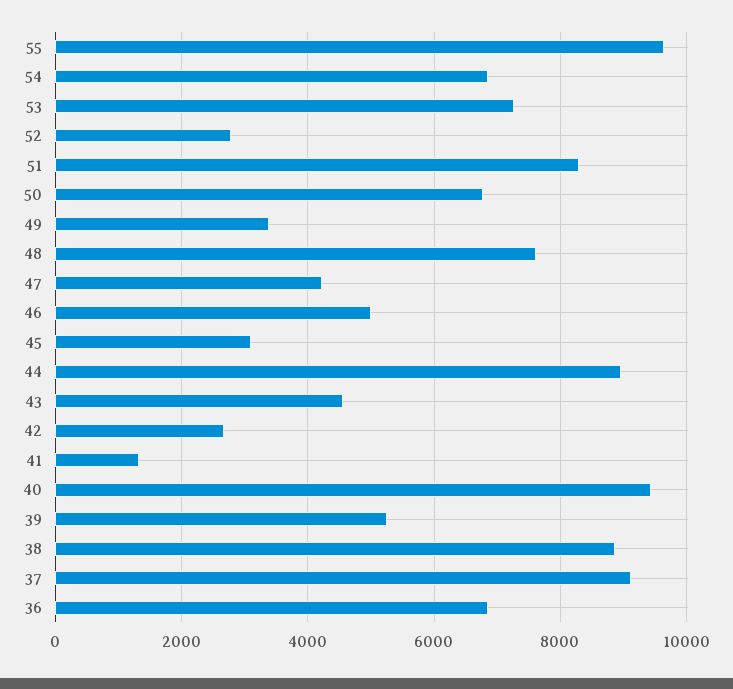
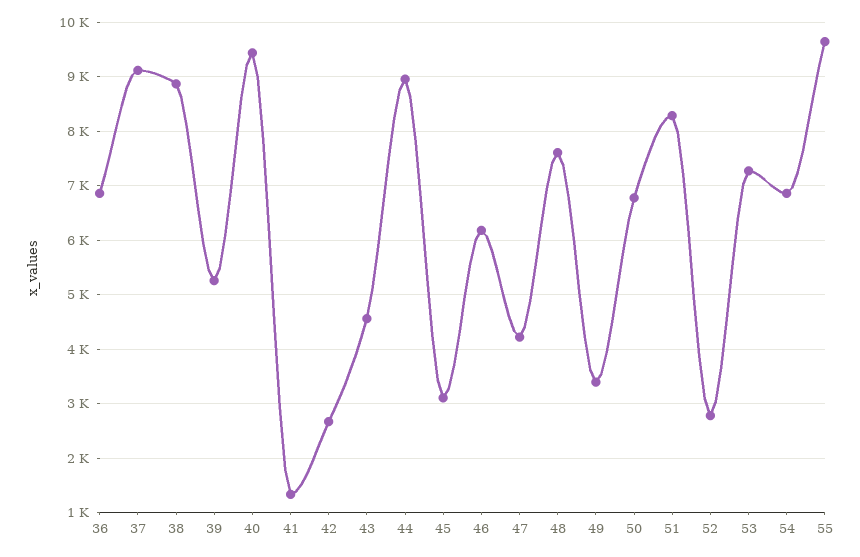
  {
    "55": 9600,
    "54": 6800,
    "53": 7200,
    "52": 2800,
    "51": 8200,
    "50": 6800,
    "49": 3400,
    "48": 7600,
    "47": 4200,
-   "46": 5000,
+   "46": 6200,
    "45": 3200,
    "44": 9000,
    "43": 4600,
    "42": 2600,
    "41": 1400,
    "40": 9400,
    "39": 5200,
    "38": 8800,
    "37": 9200,
    "36": 6800
  }

